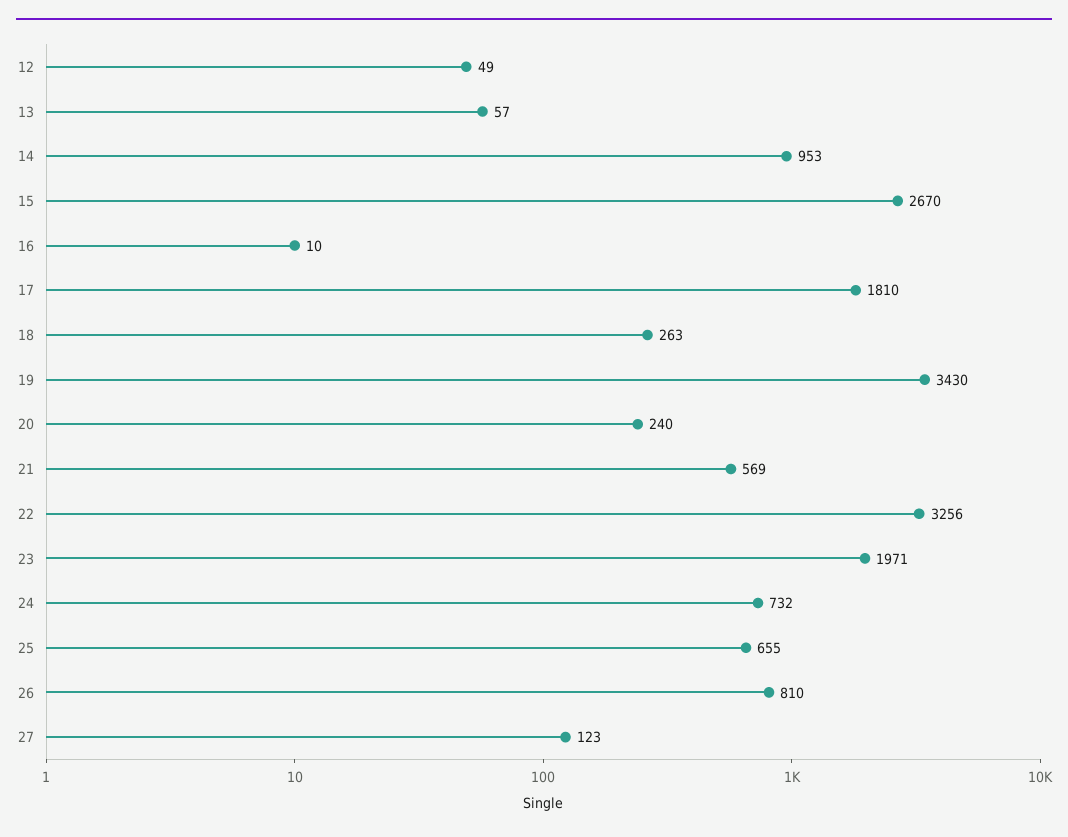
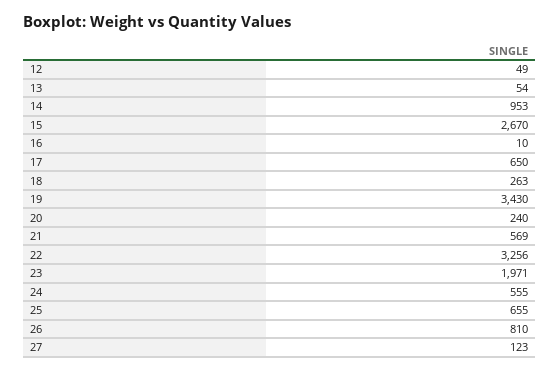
  {
    "12": 49,
-   "13": 57,
+   "13": 54,
    "14": 953,
    "15": 2670,
    "16": 10,
-   "17": 1810,
+   "17": 650,
    "18": 263,
    "19": 3430,
    "20": 240,
    "21": 569,
    "22": 3256,
    "23": 1971,
-   "24": 732,
+   "24": 555,
    "25": 655,
    "26": 810,
    "27": 123
  }

